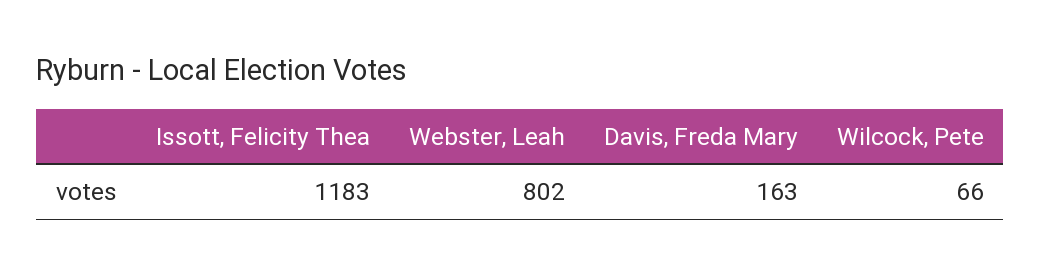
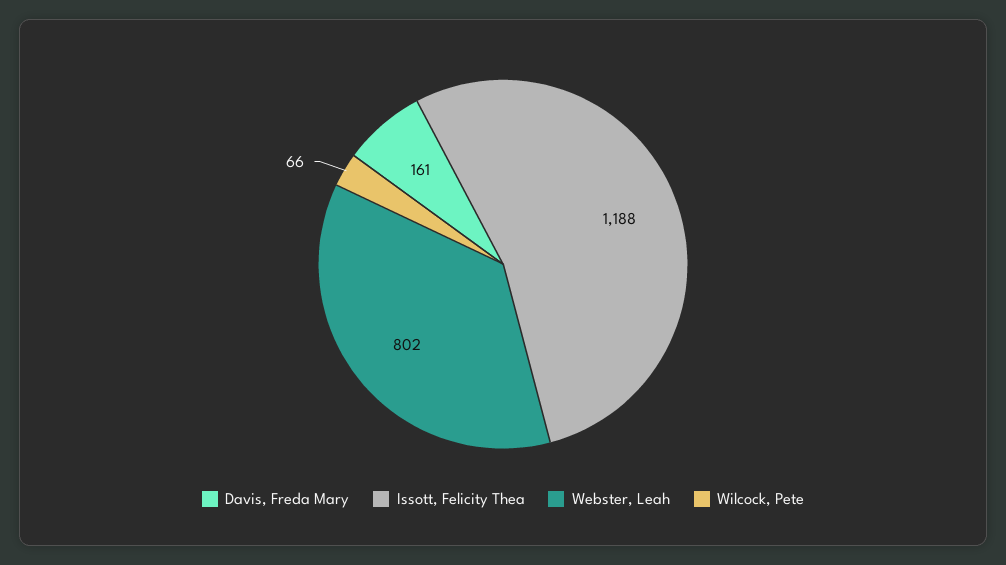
  {
-   "Issott, Felicity Thea": 1183,
+   "Issott, Felicity Thea": 1188,
    "Webster, Leah": 802,
-   "Davis, Freda Mary": 163,
+   "Davis, Freda Mary": 161,
    "Wilcock, Pete": 66
  }

